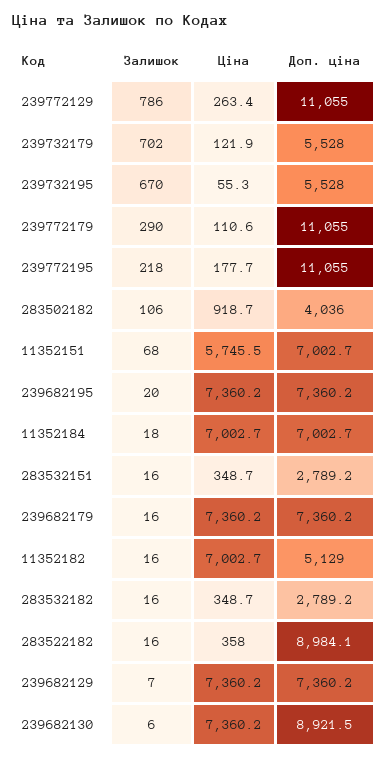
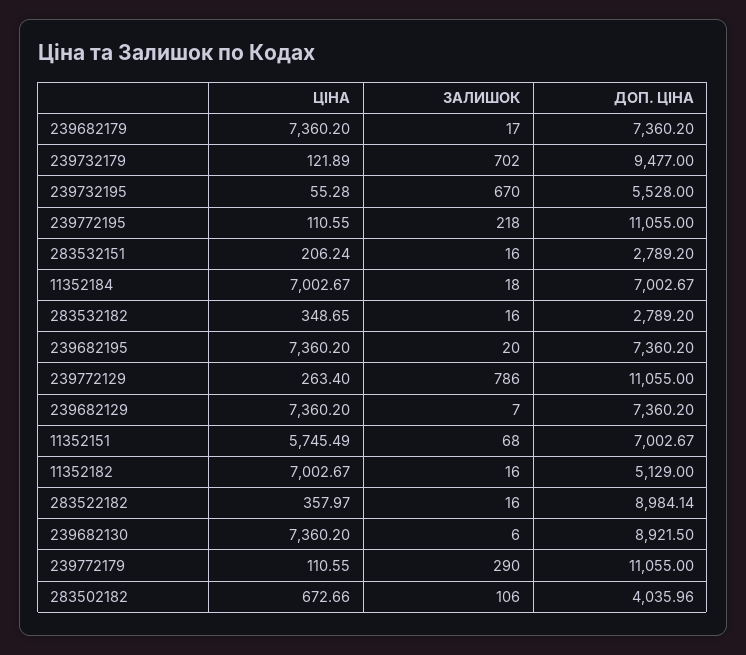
  {
    "Залишок": {
      "239772129": 786,
      "239732179": 702,
      "239732195": 670,
      "239772179": 290,
      "239772195": 218,
      "283502182": 106,
      "11352151": 68,
      "239682195": 20,
      "11352184": 18,
      "283532151": 16,
-     "239682179": 16,
+     "239682179": 17,
      "11352182": 16,
      "283532182": 16,
      "283522182": 16,
      "239682129": 7,
      "239682130": 6
    },
    "Ціна": {
      "239772129": 263.4,
      "239732179": 121.89,
      "239732195": 55.28,
      "239772179": 110.55,
-     "239772195": 177.7,
+     "239772195": 110.55,
-     "283502182": 918.7,
+     "283502182": 672.66,
      "11352151": 5745.49,
      "239682195": 7360.2,
      "11352184": 7002.67,
-     "283532151": 348.7,
+     "283532151": 206.24,
      "239682179": 7360.2,
      "11352182": 7002.67,
      "283532182": 348.65,
      "283522182": 357.97,
      "239682129": 7360.2,
      "239682130": 7360.2
    },
    "Доп. ціна": {
      "239772129": 11055,
-     "239732179": 5528,
+     "239732179": 9477,
      "239732195": 5528,
      "239772179": 11055,
      "239772195": 11055,
      "283502182": 4035.96,
      "11352151": 7002.67,
      "239682195": 7360.2,
      "11352184": 7002.67,
      "283532151": 2789.2,
      "239682179": 7360.2,
      "11352182": 5129,
      "283532182": 2789.2,
      "283522182": 8984.14,
      "239682129": 7360.2,
      "239682130": 8921.5
    }
  }

